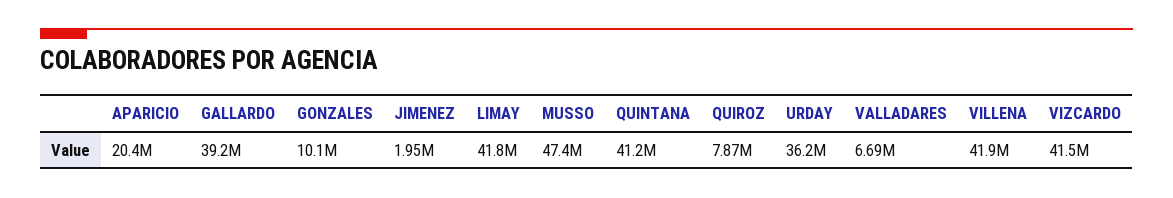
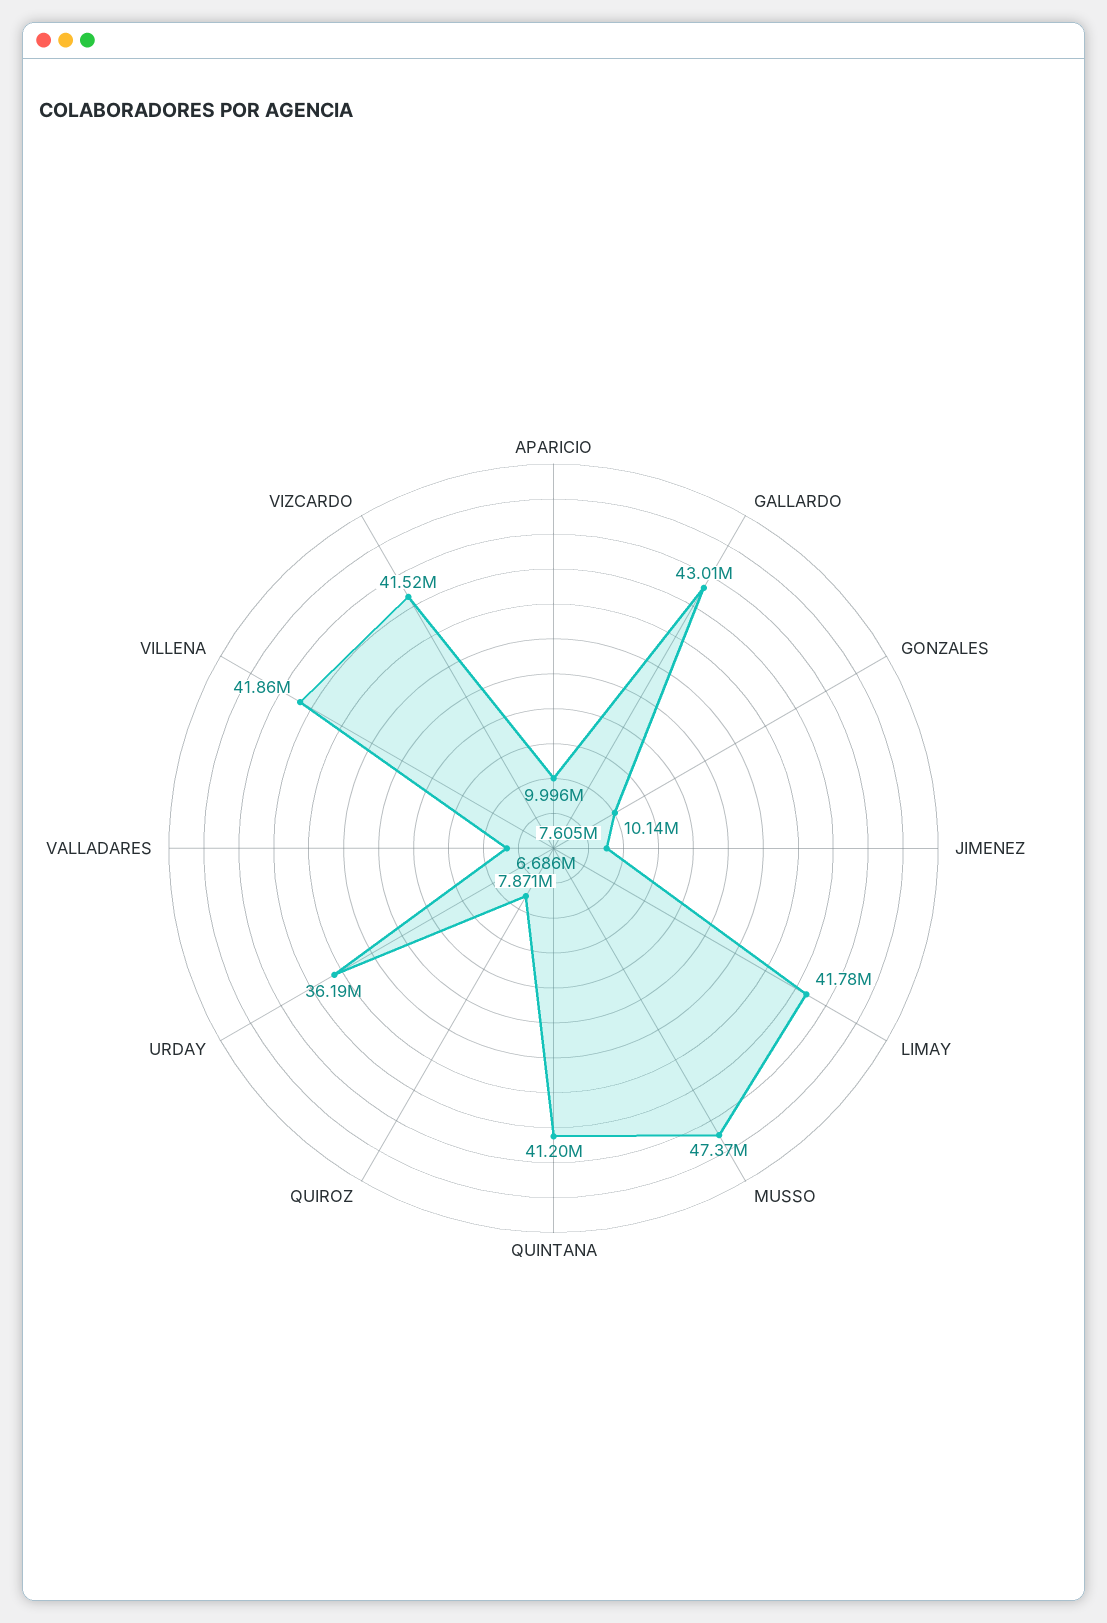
  {
-   "APARICIO": 20400000,
+   "APARICIO": 9996000,
-   "GALLARDO": 39200000,
+   "GALLARDO": 43010000,
    "GONZALES": 10140000,
-   "JIMENEZ": 1950000,
+   "JIMENEZ": 7605000,
    "LIMAY": 41780000,
    "MUSSO": 47370000,
    "QUINTANA": 41200000,
    "QUIROZ": 7871000,
    "URDAY": 36190000,
    "VALLADARES": 6686000,
    "VILLENA": 41860000,
    "VIZCARDO": 41520000
  }

